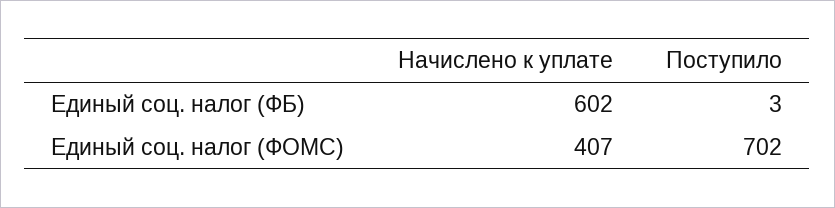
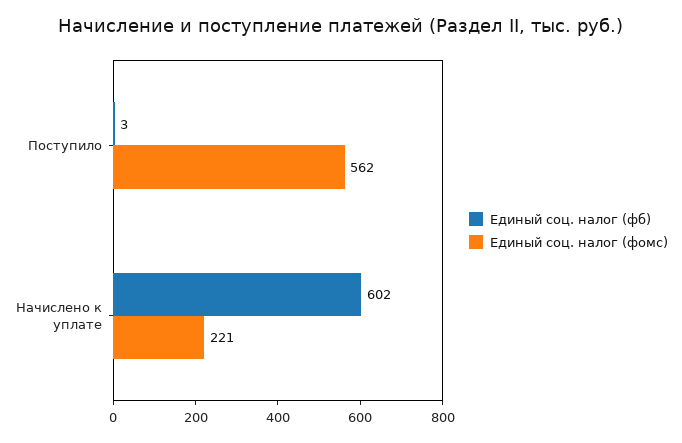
  {
    "Единый соц. налог (ФБ)": {
      "Начислено к уплате": 602,
      "Поступило": 3
    },
    "Единый соц. налог (ФОМС)": {
-     "Начислено к уплате": 407,
+     "Начислено к уплате": 221,
-     "Поступило": 702
+     "Поступило": 562
    }
  }

